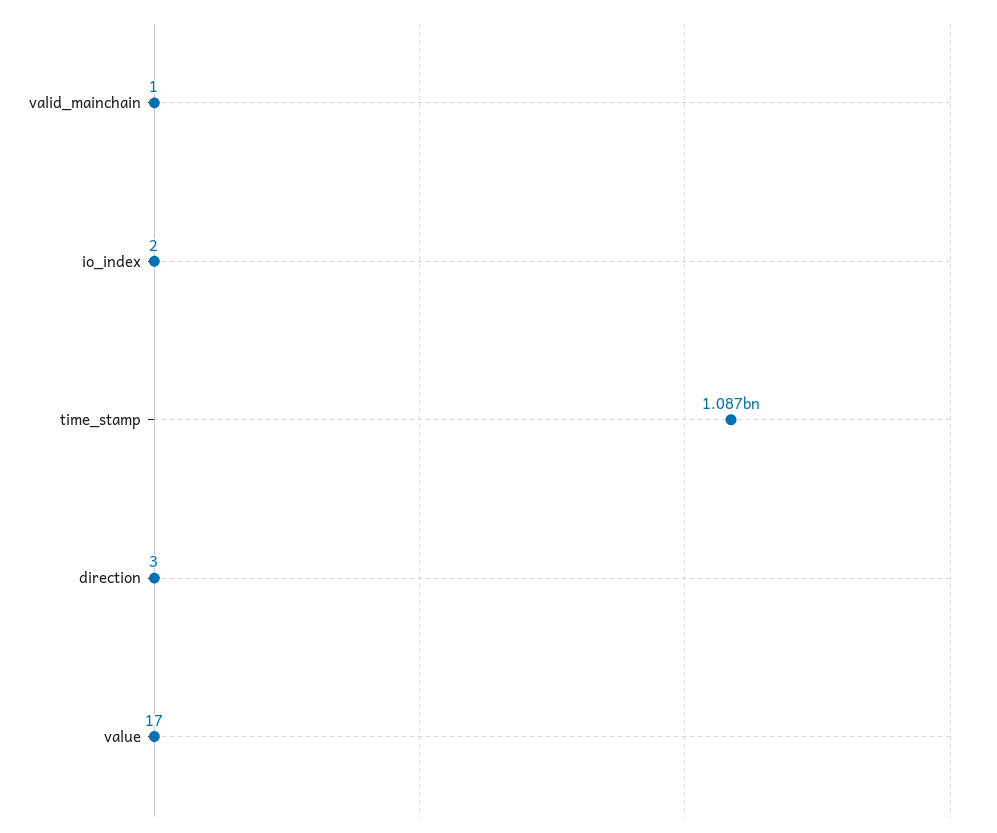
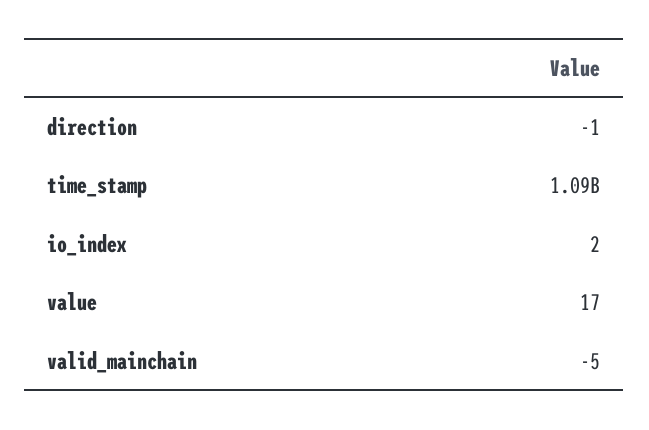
  {
-   "valid_mainchain": 1,
+   "valid_mainchain": -5,
    "io_index": 2,
    "time_stamp": 1087000000,
-   "direction": 3,
+   "direction": -1,
    "value": 17
  }

